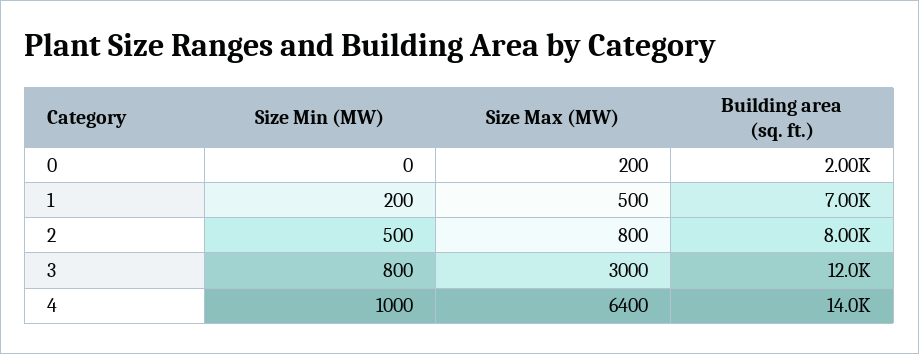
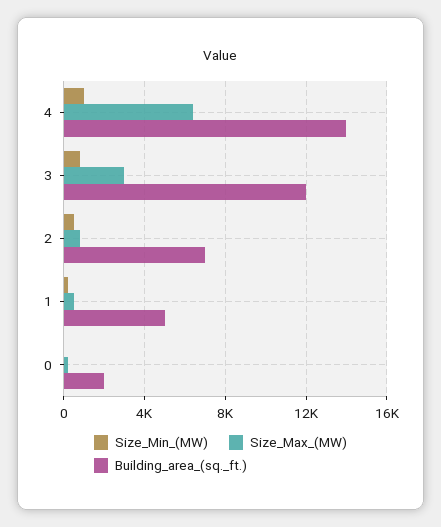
  {
    "Size Min (MW)": {
      "0": 0,
      "1": 200,
      "2": 500,
      "3": 800,
      "4": 1000
    },
    "Size Max (MW)": {
      "0": 200,
      "1": 500,
      "2": 800,
      "3": 3000,
      "4": 6400
    },
    "Building area (sq. ft.)": {
      "0": 2000,
-     "1": 7000,
+     "1": 5000,
-     "2": 8000,
+     "2": 7000,
      "3": 12000,
      "4": 14000
    }
  }

